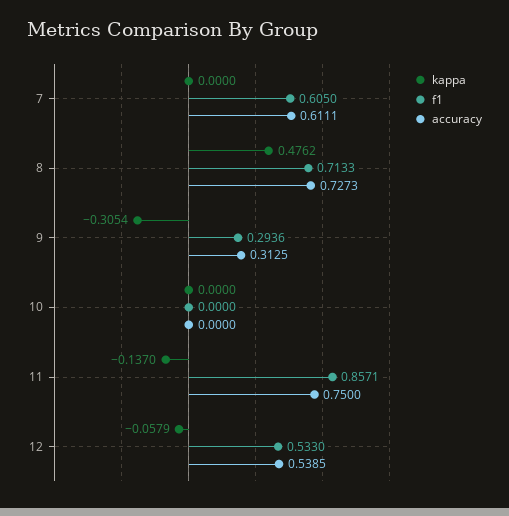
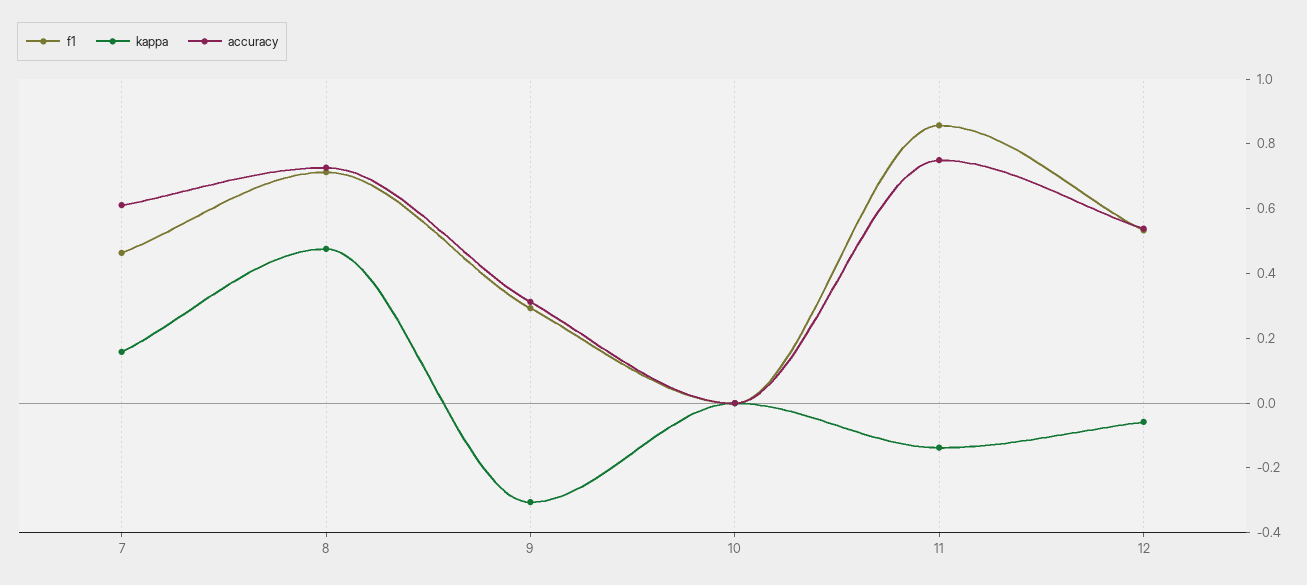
  {
    "kappa": {
-     "7": 0,
+     "7": 0.15,
      "8": 0.4762,
      "9": -0.3054,
      "10": 0,
      "11": -0.137,
      "12": -0.0579
    },
    "f1": {
-     "7": 0.605,
+     "7": 0.45,
      "8": 0.7133,
      "9": 0.2936,
      "10": 0,
      "11": 0.8571,
      "12": 0.533
    },
    "accuracy": {
      "7": 0.6111,
      "8": 0.7273,
      "9": 0.3125,
      "10": 0,
      "11": 0.75,
      "12": 0.5385
    }
  }

